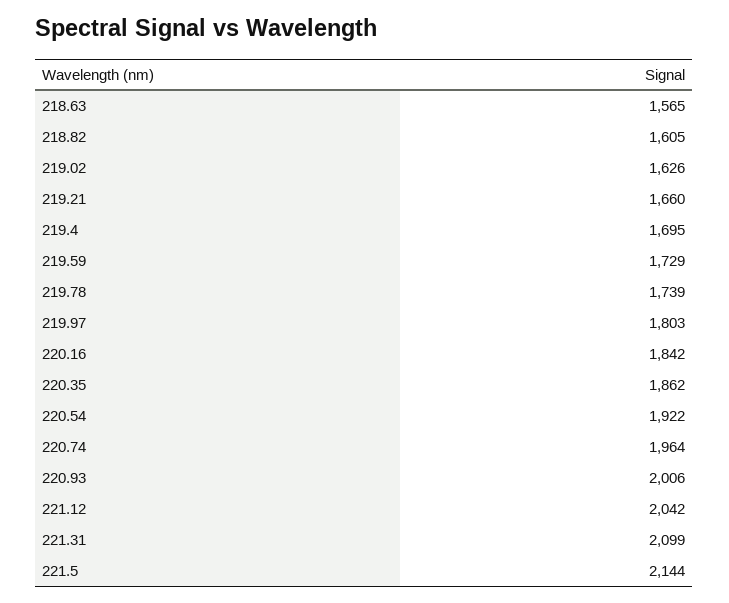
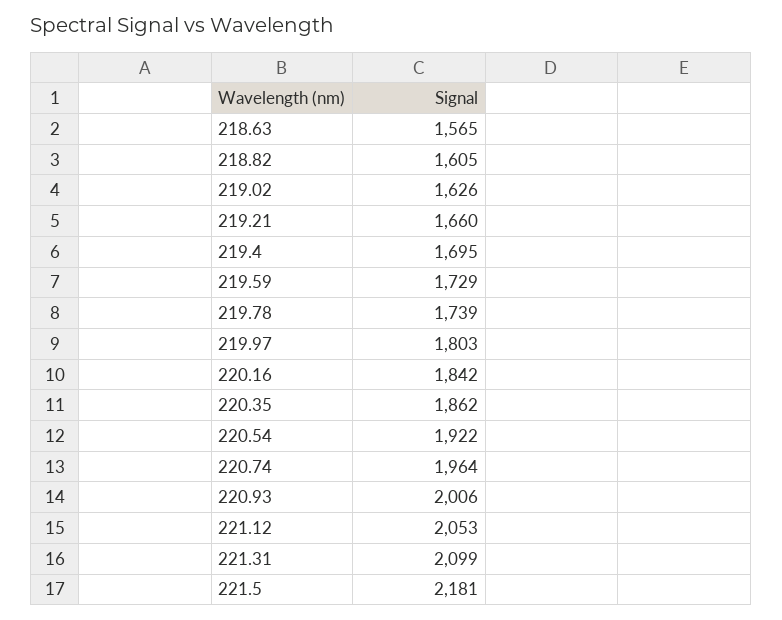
  {
    "218.63": 1565,
    "218.82": 1605,
    "219.02": 1626,
    "219.21": 1660,
    "219.4": 1695,
    "219.59": 1729,
    "219.78": 1739,
    "219.97": 1803,
    "220.16": 1842,
    "220.35": 1862,
    "220.54": 1922,
    "220.74": 1964,
    "220.93": 2006,
-   "221.12": 2042,
+   "221.12": 2053,
    "221.31": 2099,
-   "221.5": 2144
+   "221.5": 2181
  }

